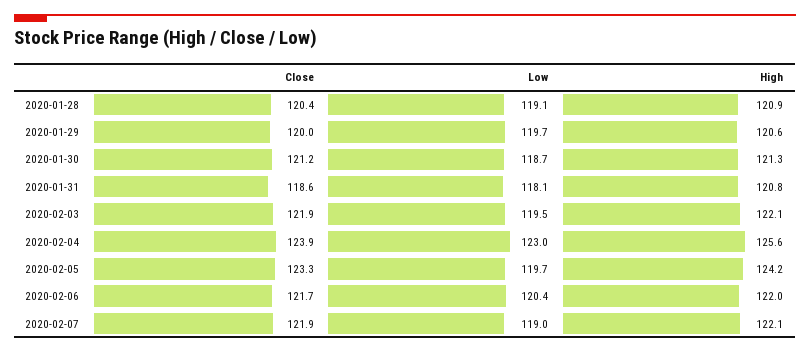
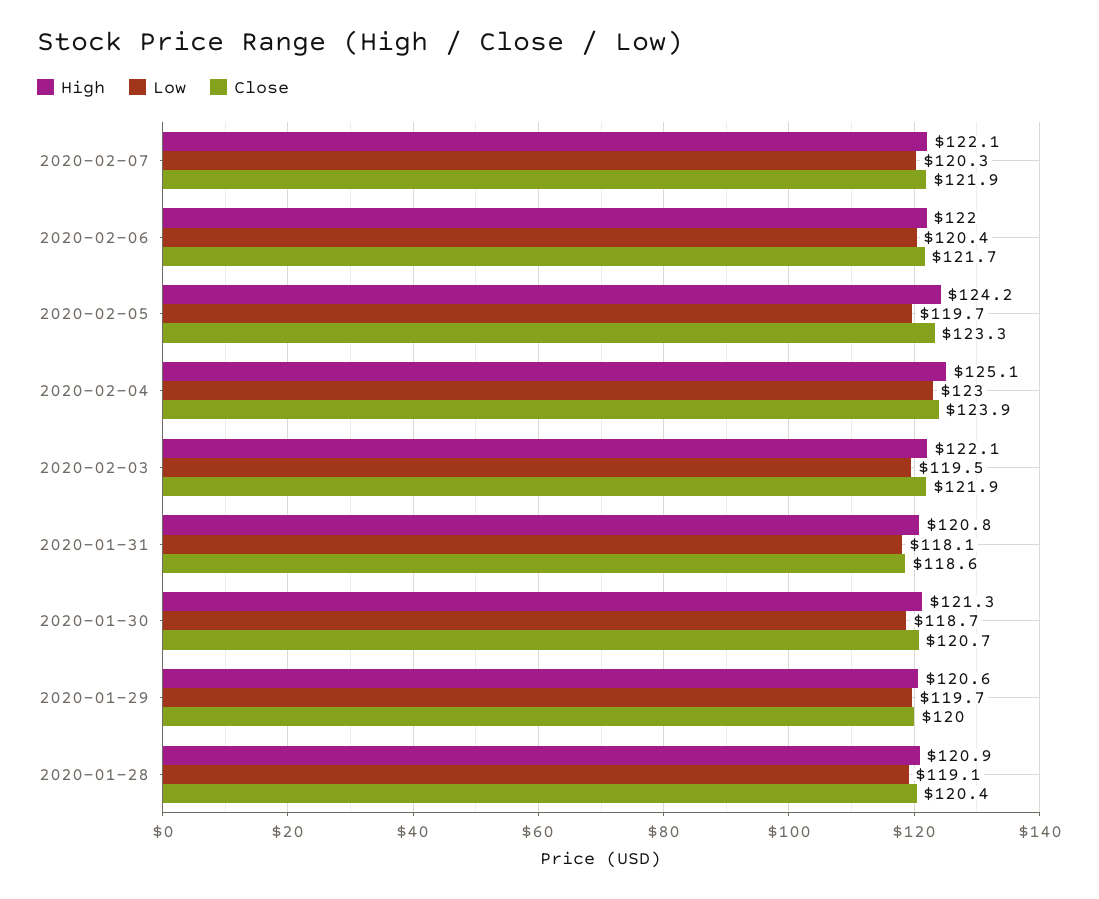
  {
    "Close": {
      "2020-01-28": 120.4,
      "2020-01-29": 120,
-     "2020-01-30": 121.2,
+     "2020-01-30": 120.7,
      "2020-01-31": 118.6,
      "2020-02-03": 121.9,
      "2020-02-04": 123.9,
      "2020-02-05": 123.3,
      "2020-02-06": 121.7,
      "2020-02-07": 121.9
    },
    "Low": {
      "2020-01-28": 119.1,
      "2020-01-29": 119.7,
      "2020-01-30": 118.7,
      "2020-01-31": 118.1,
      "2020-02-03": 119.5,
      "2020-02-04": 123,
      "2020-02-05": 119.7,
      "2020-02-06": 120.4,
-     "2020-02-07": 119
+     "2020-02-07": 120.3
    },
    "High": {
      "2020-01-28": 120.9,
      "2020-01-29": 120.6,
      "2020-01-30": 121.3,
      "2020-01-31": 120.8,
      "2020-02-03": 122.1,
-     "2020-02-04": 125.6,
+     "2020-02-04": 125.1,
      "2020-02-05": 124.2,
      "2020-02-06": 122,
      "2020-02-07": 122.1
    }
  }

